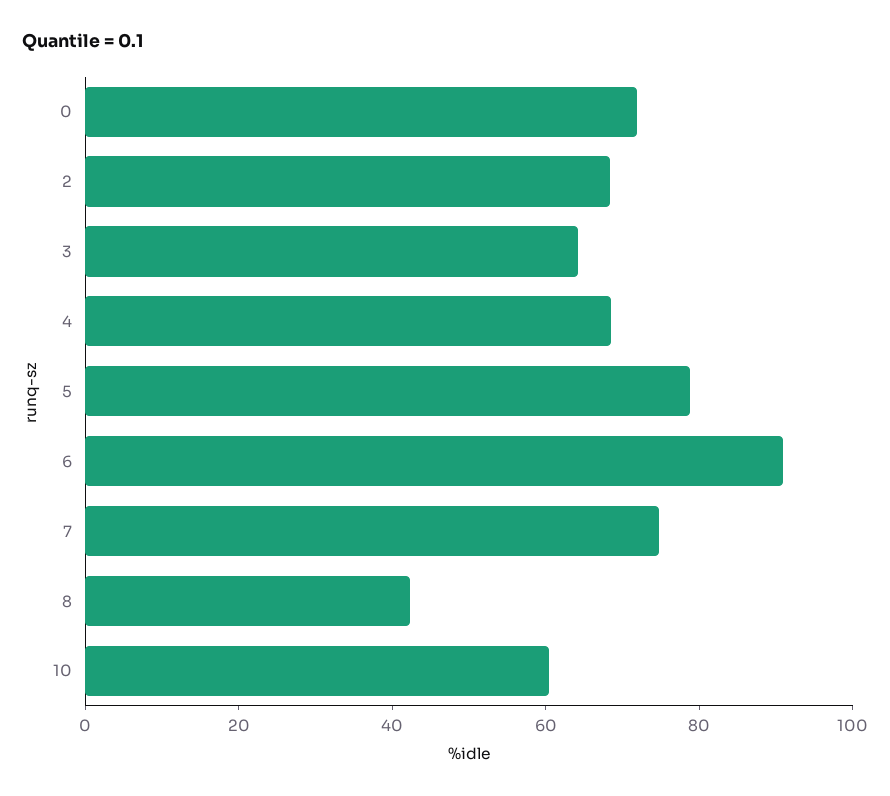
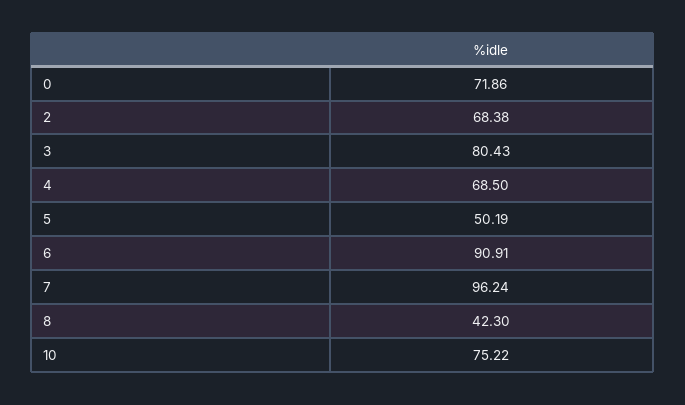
  {
    "0": 71.86,
    "2": 68.38,
-   "3": 65,
+   "3": 80.43,
    "4": 68.5,
-   "5": 80,
+   "5": 50.19,
    "6": 90.91,
-   "7": 75,
+   "7": 96.24,
    "8": 42.3,
-   "10": 60
+   "10": 75.22
  }

